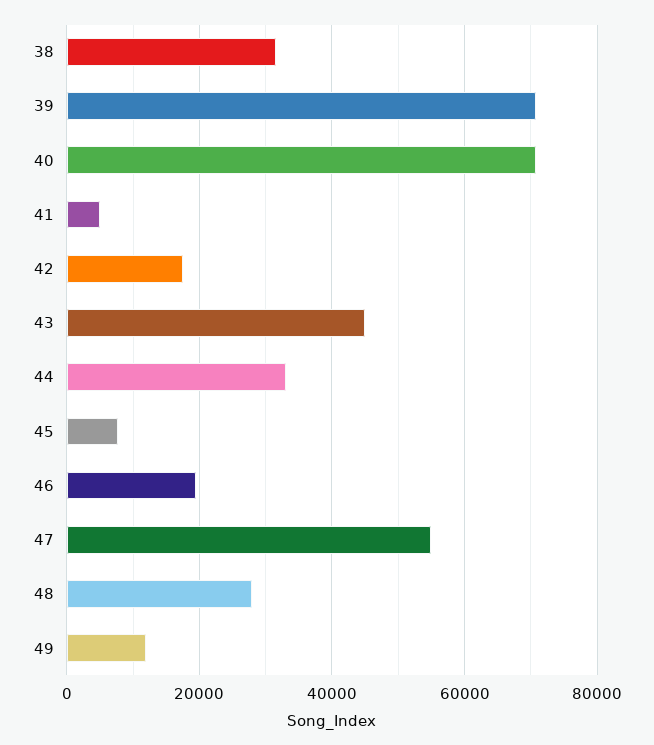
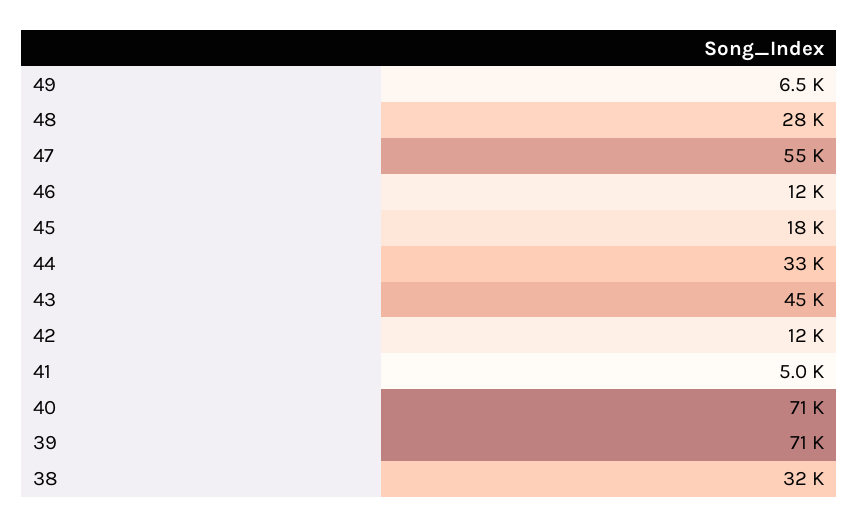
  {
    "38": 32000,
    "39": 71000,
    "40": 71000,
    "41": 5000,
-   "42": 18000,
+   "42": 12000,
    "43": 45000,
    "44": 33000,
-   "45": 8000,
+   "45": 18000,
-   "46": 20000,
+   "46": 12000,
    "47": 55000,
    "48": 28000,
-   "49": 12000
+   "49": 6500
  }

